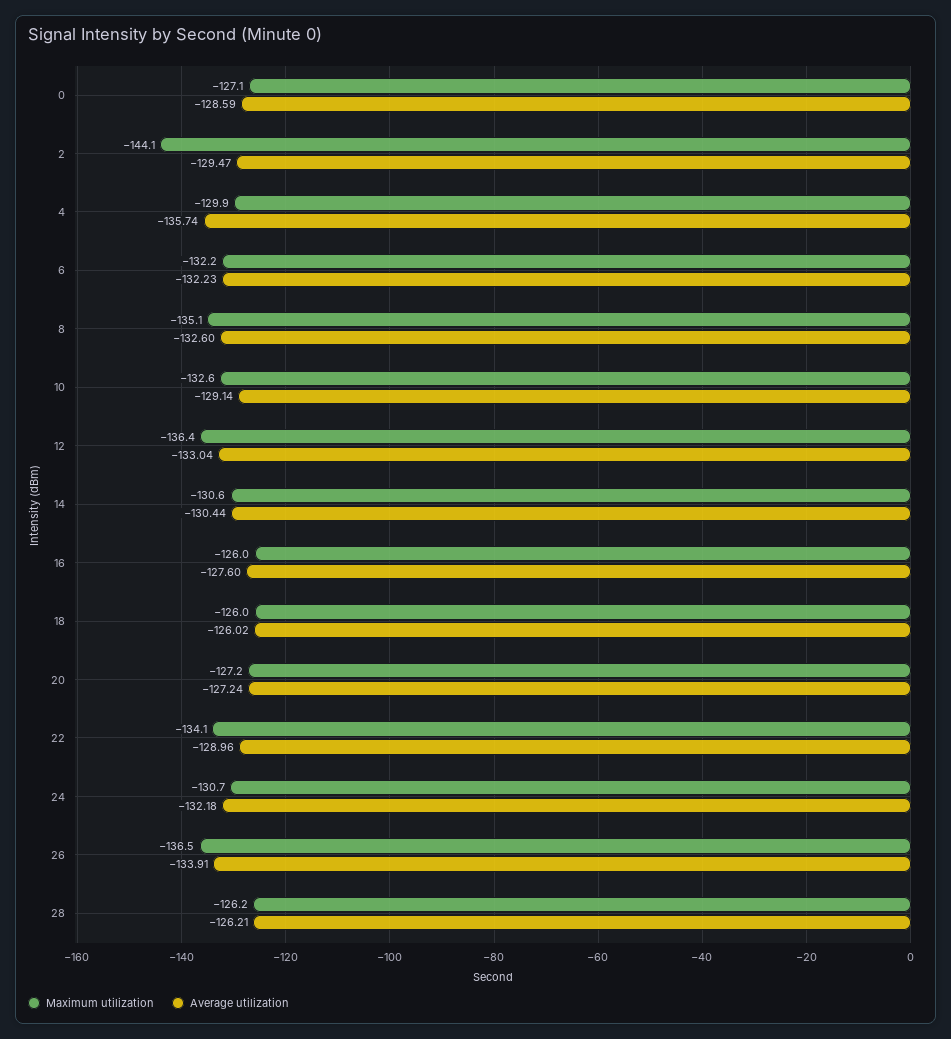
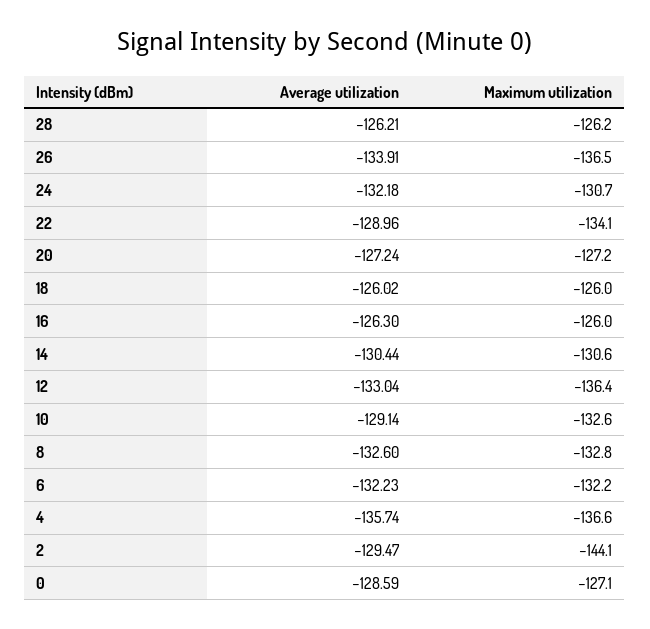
  {
    "Maximum utilization": {
      "0": -127.1,
      "2": -144.1,
-     "4": -129.9,
+     "4": -136.6,
      "6": -132.2,
-     "8": -135.1,
+     "8": -132.8,
      "10": -132.6,
      "12": -136.4,
      "14": -130.6,
      "16": -126,
      "18": -126,
      "20": -127.2,
      "22": -134.1,
      "24": -130.7,
      "26": -136.5,
      "28": -126.2
    },
    "Average utilization": {
      "0": -128.59,
      "2": -129.47,
      "4": -135.74,
      "6": -132.23,
      "8": -132.6,
      "10": -129.14,
      "12": -133.04,
      "14": -130.44,
-     "16": -127.6,
+     "16": -126.3,
      "18": -126.02,
      "20": -127.24,
      "22": -128.96,
      "24": -132.18,
      "26": -133.91,
      "28": -126.21
    }
  }

